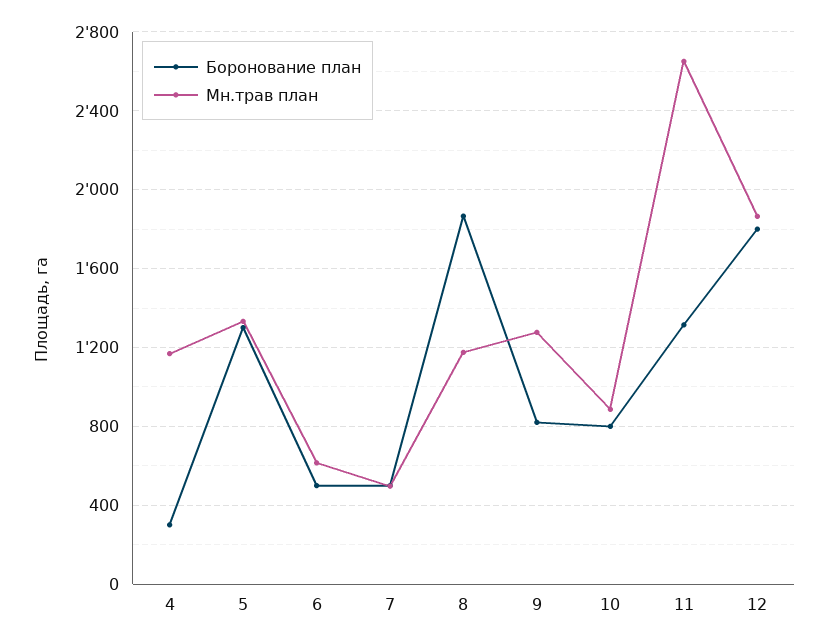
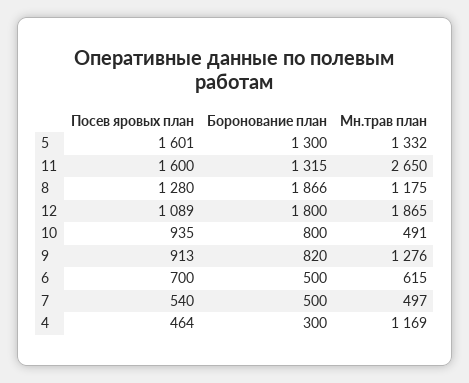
  {
    "Боронование план": {
      "4": 300,
      "5": 1300,
      "6": 500,
      "7": 500,
      "8": 1866,
      "9": 820,
      "10": 800,
      "11": 1315,
      "12": 1800
    },
    "Мн.трав план": {
      "4": 1169,
      "5": 1332,
      "6": 615,
      "7": 497,
      "8": 1175,
      "9": 1276,
-     "10": 900,
+     "10": 491,
      "11": 2650,
      "12": 1865
-   }
+   },
+   "Посев яровых план": {
+     "5": 1601,
+     "11": 1600,
+     "8": 1280,
+     "12": 1089,
+     "10": 935,
+     "9": 913,
+     "6": 700,
+     "7": 540,
+     "4": 464
+   }
  }

